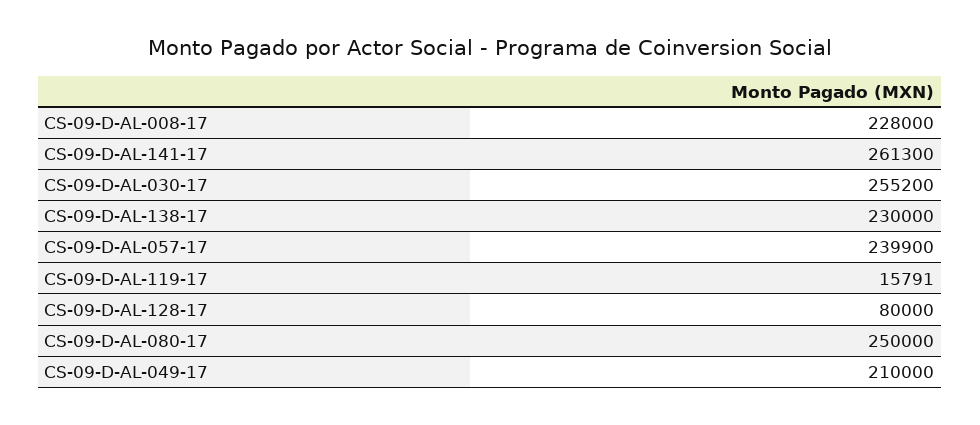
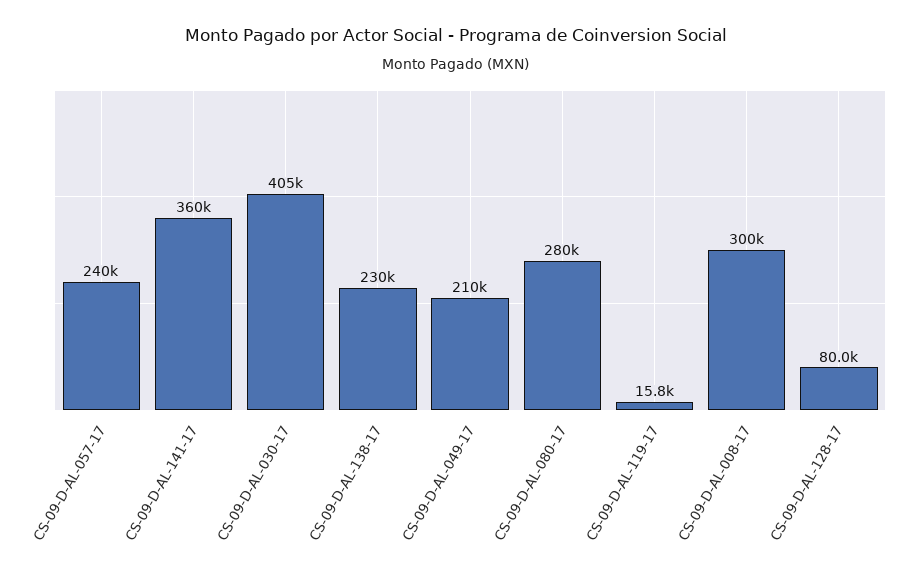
  {
-   "CS-09-D-AL-008-17": 228000,
+   "CS-09-D-AL-008-17": 300000,
-   "CS-09-D-AL-141-17": 261300,
+   "CS-09-D-AL-141-17": 360000,
-   "CS-09-D-AL-030-17": 255200,
+   "CS-09-D-AL-030-17": 405000,
    "CS-09-D-AL-138-17": 230000,
    "CS-09-D-AL-057-17": 239900,
    "CS-09-D-AL-119-17": 15791,
    "CS-09-D-AL-128-17": 80000,
-   "CS-09-D-AL-080-17": 250000,
+   "CS-09-D-AL-080-17": 280000,
    "CS-09-D-AL-049-17": 210000
  }

